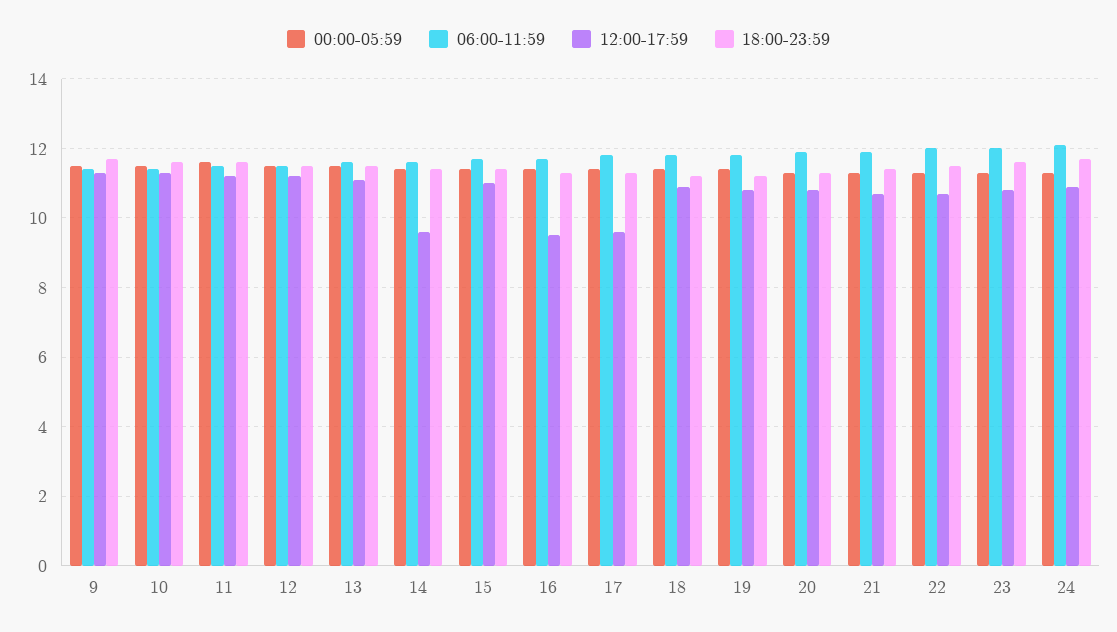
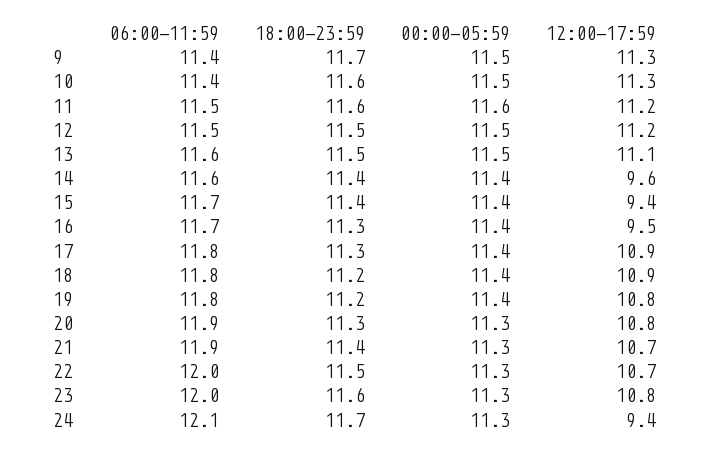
  {
    "00:00-05:59": {
      "9": 11.5,
      "10": 11.5,
      "11": 11.6,
      "12": 11.5,
      "13": 11.5,
      "14": 11.4,
      "15": 11.4,
      "16": 11.4,
      "17": 11.4,
      "18": 11.4,
      "19": 11.4,
      "20": 11.3,
      "21": 11.3,
      "22": 11.3,
      "23": 11.3,
      "24": 11.3
    },
    "06:00-11:59": {
      "9": 11.4,
      "10": 11.4,
      "11": 11.5,
      "12": 11.5,
      "13": 11.6,
      "14": 11.6,
      "15": 11.7,
      "16": 11.7,
      "17": 11.8,
      "18": 11.8,
      "19": 11.8,
      "20": 11.9,
      "21": 11.9,
      "22": 12,
      "23": 12,
      "24": 12.1
    },
    "12:00-17:59": {
      "9": 11.3,
      "10": 11.3,
      "11": 11.2,
      "12": 11.2,
      "13": 11.1,
      "14": 9.6,
-     "15": 11,
+     "15": 9.4,
      "16": 9.5,
-     "17": 9.5,
+     "17": 10.9,
      "18": 10.9,
      "19": 10.8,
      "20": 10.8,
      "21": 10.7,
      "22": 10.7,
      "23": 10.8,
-     "24": 11
+     "24": 9.4
    },
    "18:00-23:59": {
      "9": 11.7,
      "10": 11.6,
      "11": 11.6,
      "12": 11.5,
      "13": 11.5,
      "14": 11.4,
      "15": 11.4,
      "16": 11.3,
      "17": 11.3,
      "18": 11.2,
      "19": 11.2,
      "20": 11.3,
      "21": 11.4,
      "22": 11.5,
      "23": 11.6,
      "24": 11.7
    }
  }

